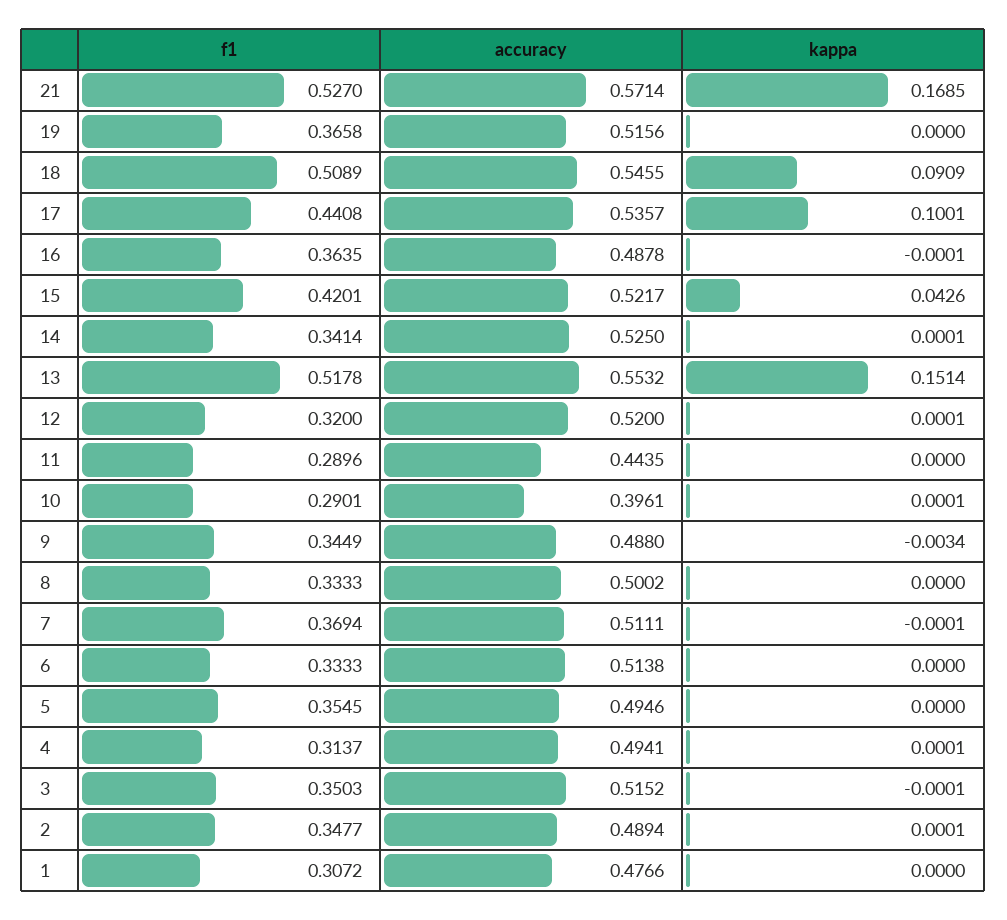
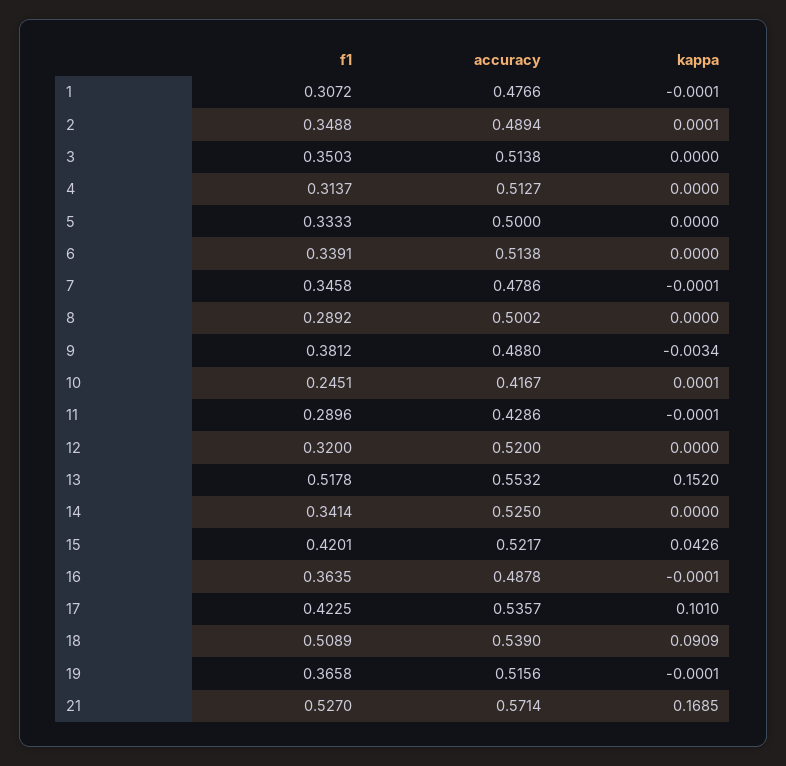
  {
    "f1": {
      "21": 0.527,
      "19": 0.3658,
      "18": 0.5089,
-     "17": 0.4408,
+     "17": 0.4225,
      "16": 0.3635,
      "15": 0.4201,
      "14": 0.3414,
      "13": 0.5178,
      "12": 0.32,
      "11": 0.2896,
-     "10": 0.2901,
+     "10": 0.2451,
-     "9": 0.3449,
+     "9": 0.3812,
-     "8": 0.3333,
+     "8": 0.2892,
-     "7": 0.3694,
+     "7": 0.3458,
-     "6": 0.3333,
+     "6": 0.3391,
-     "5": 0.3545,
+     "5": 0.3333,
      "4": 0.3137,
      "3": 0.3503,
-     "2": 0.3477,
+     "2": 0.3488,
      "1": 0.3072
    },
    "accuracy": {
      "21": 0.5714,
      "19": 0.5156,
-     "18": 0.5455,
+     "18": 0.539,
      "17": 0.5357,
      "16": 0.4878,
      "15": 0.5217,
      "14": 0.525,
      "13": 0.5532,
      "12": 0.52,
-     "11": 0.4435,
+     "11": 0.4286,
-     "10": 0.3961,
+     "10": 0.4167,
      "9": 0.488,
      "8": 0.5002,
-     "7": 0.5111,
+     "7": 0.4786,
      "6": 0.5138,
-     "5": 0.4946,
+     "5": 0.5,
-     "4": 0.4941,
+     "4": 0.5127,
-     "3": 0.5152,
+     "3": 0.5138,
      "2": 0.4894,
      "1": 0.4766
    },
    "kappa": {
      "21": 0.1685,
-     "19": 0,
+     "19": -0.0001,
      "18": 0.0909,
-     "17": 0.1001,
+     "17": 0.101,
      "16": -0.0001,
      "15": 0.0426,
-     "14": 0.0001,
+     "14": 0,
-     "13": 0.1514,
+     "13": 0.152,
-     "12": 0.0001,
+     "12": 0,
-     "11": 0,
+     "11": -0.0001,
      "10": 0.0001,
      "9": -0.0034,
      "8": 0,
      "7": -0.0001,
      "6": 0,
      "5": 0,
-     "4": 0.0001,
+     "4": 0,
-     "3": -0.0001,
+     "3": 0,
      "2": 0.0001,
-     "1": 0
+     "1": -0.0001
    }
  }

